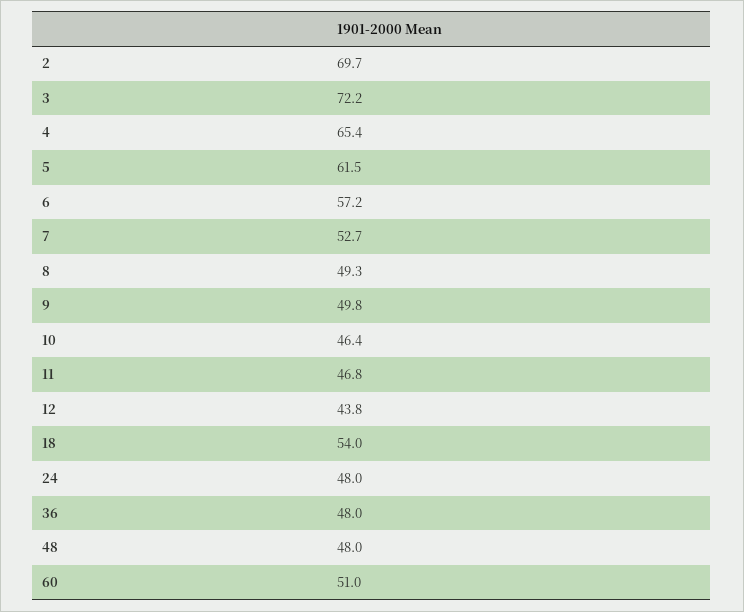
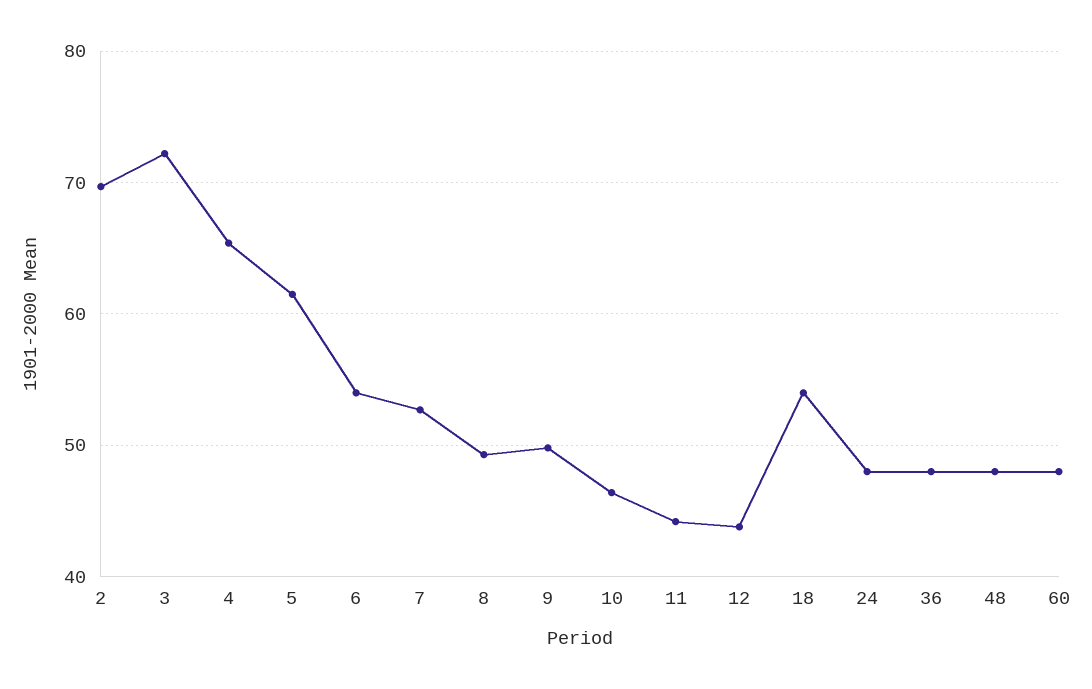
  {
    "2": 69.7,
    "3": 72.2,
    "4": 65.4,
    "5": 61.5,
-   "6": 57.2,
+   "6": 54,
    "7": 52.7,
    "8": 49.3,
    "9": 49.8,
    "10": 46.4,
-   "11": 46.8,
+   "11": 44,
    "12": 43.8,
    "18": 54,
    "24": 48,
    "36": 48,
    "48": 48,
-   "60": 51
+   "60": 48
  }

